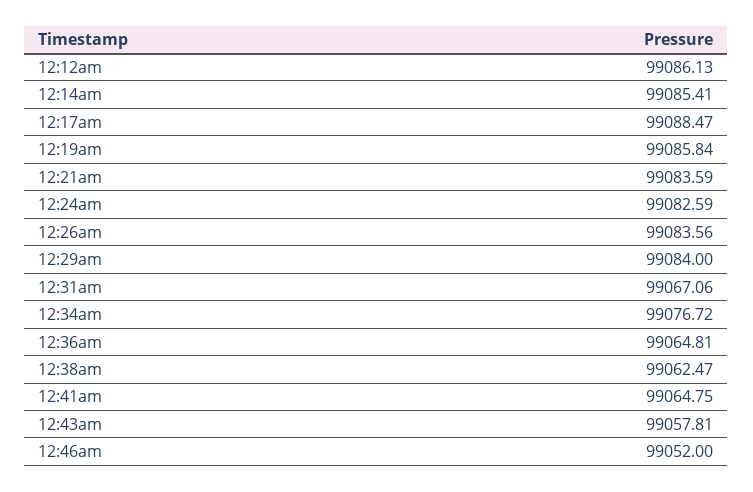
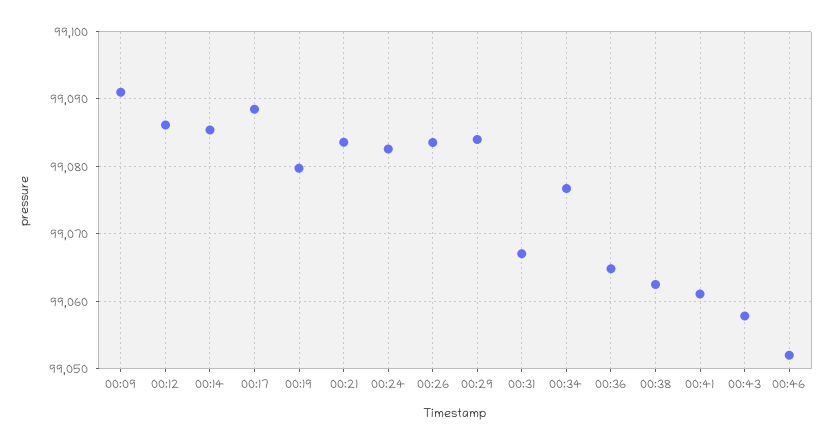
  {
    "12:12am": 99086.13,
    "12:14am": 99085.41,
    "12:17am": 99088.47,
-   "12:19am": 99085.84,
+   "12:19am": 99080,
    "12:21am": 99083.59,
    "12:24am": 99082.59,
    "12:26am": 99083.56,
    "12:29am": 99084,
    "12:31am": 99067.06,
    "12:34am": 99076.72,
    "12:36am": 99064.81,
    "12:38am": 99062.47,
-   "12:41am": 99064.75,
+   "12:41am": 99061,
    "12:43am": 99057.81,
-   "12:46am": 99052
+   "12:46am": 99052,
+   "00:09": 99091
  }

